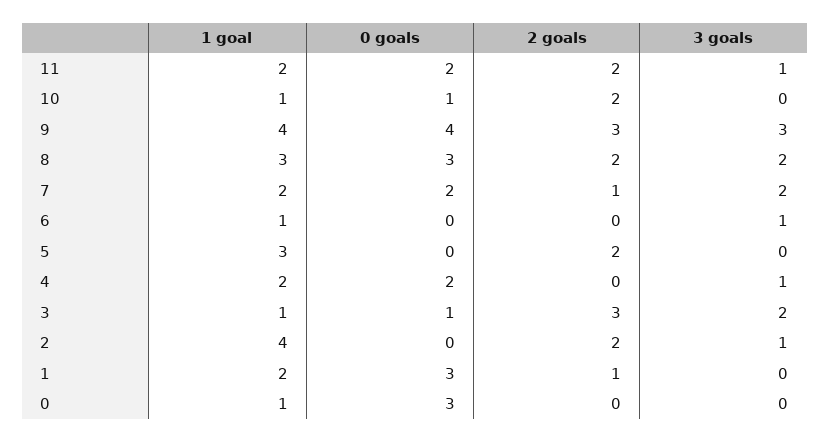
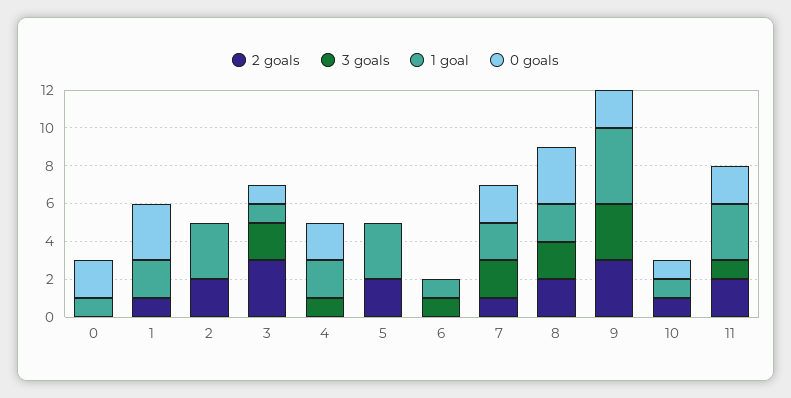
  {
    "1 goal": {
-     "11": 2,
+     "11": 3,
      "10": 1,
      "9": 4,
-     "8": 3,
+     "8": 2,
      "7": 2,
      "6": 1,
      "5": 3,
      "4": 2,
      "3": 1,
-     "2": 4,
+     "2": 3,
      "1": 2,
      "0": 1
    },
    "0 goals": {
      "11": 2,
      "10": 1,
-     "9": 4,
+     "9": 2,
      "8": 3,
      "7": 2,
      "6": 0,
      "5": 0,
      "4": 2,
      "3": 1,
      "2": 0,
      "1": 3,
-     "0": 3
+     "0": 2
    },
    "2 goals": {
      "11": 2,
-     "10": 2,
+     "10": 1,
      "9": 3,
      "8": 2,
      "7": 1,
      "6": 0,
      "5": 2,
      "4": 0,
      "3": 3,
      "2": 2,
      "1": 1,
      "0": 0
    },
    "3 goals": {
      "11": 1,
      "10": 0,
      "9": 3,
      "8": 2,
      "7": 2,
      "6": 1,
      "5": 0,
      "4": 1,
      "3": 2,
-     "2": 1,
+     "2": 0,
      "1": 0,
      "0": 0
    }
  }

